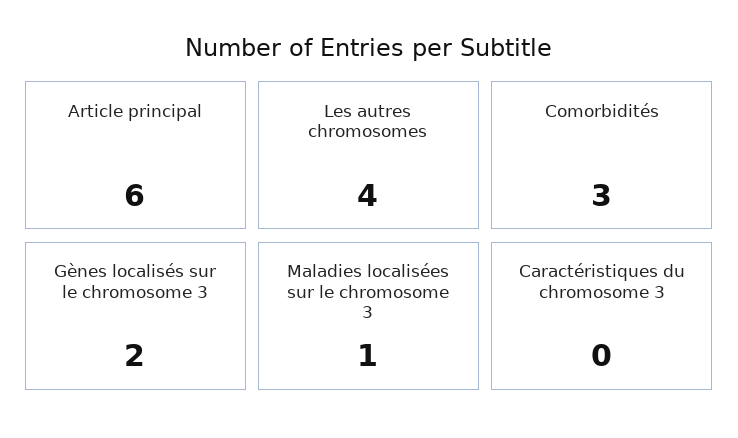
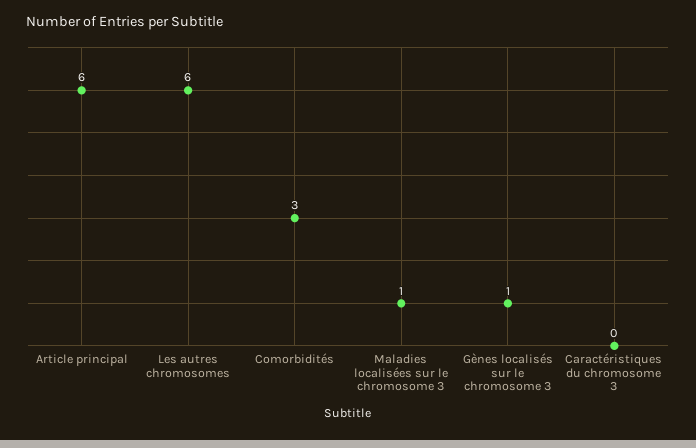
  {
    "Article principal": 6,
-   "Les autres chromosomes": 4,
+   "Les autres chromosomes": 6,
    "Comorbidités": 3,
-   "Gènes localisés sur le chromosome 3": 2,
+   "Gènes localisés sur le chromosome 3": 1,
    "Maladies localisées sur le chromosome 3": 1,
    "Caractéristiques du chromosome 3": 0
  }

